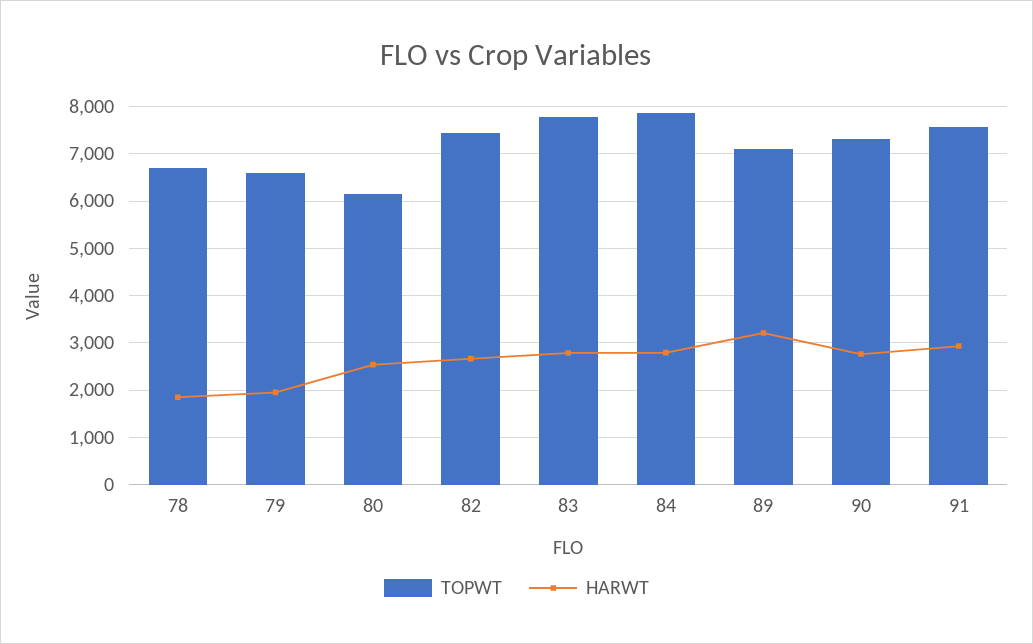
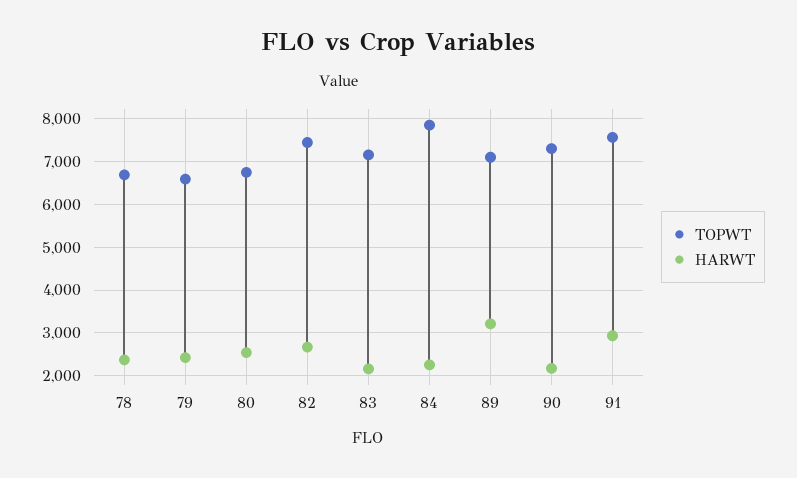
  {
    "TOPWT": {
      "78": 6600,
      "79": 6600,
-     "80": 6200,
+     "80": 6800,
      "82": 7400,
-     "83": 7800,
+     "83": 7200,
      "84": 7800,
      "89": 7200,
      "90": 7400,
      "91": 7600
    },
    "HARWT": {
-     "78": 1800,
+     "78": 2400,
-     "79": 2000,
+     "79": 2400,
      "80": 2600,
      "82": 2600,
-     "83": 2800,
+     "83": 2200,
-     "84": 2800,
+     "84": 2200,
      "89": 3200,
-     "90": 2800,
+     "90": 2200,
      "91": 3000
    }
  }

